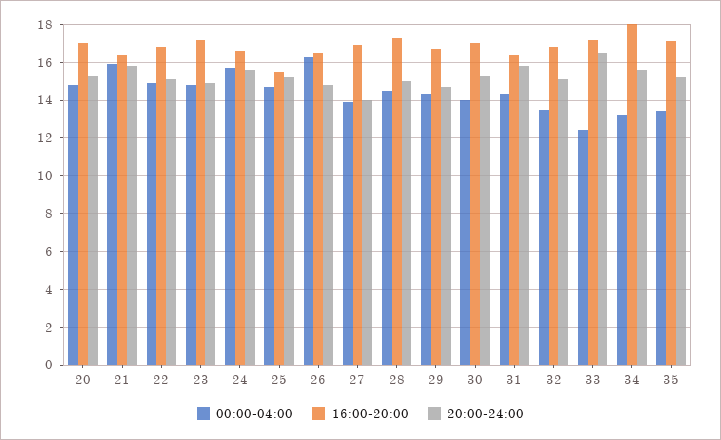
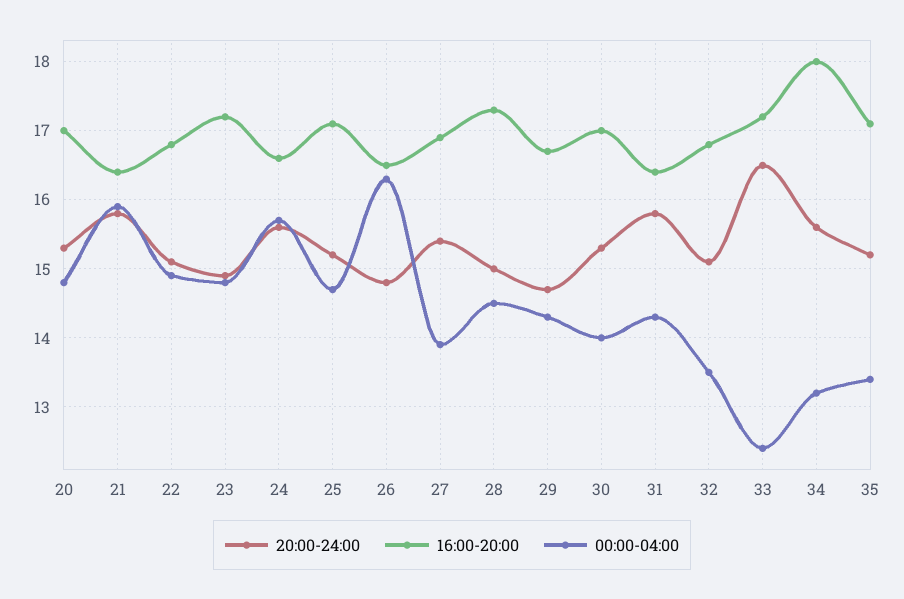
  {
    "00:00-04:00": {
      "20": 14.8,
      "21": 15.9,
      "22": 14.9,
      "23": 14.8,
      "24": 15.7,
      "25": 14.7,
      "26": 16.3,
      "27": 13.9,
      "28": 14.5,
      "29": 14.3,
      "30": 14,
      "31": 14.3,
      "32": 13.5,
      "33": 12.4,
      "34": 13.2,
      "35": 13.4
    },
    "16:00-20:00": {
      "20": 17,
      "21": 16.4,
      "22": 16.8,
      "23": 17.2,
      "24": 16.6,
-     "25": 15.5,
+     "25": 17.1,
      "26": 16.5,
      "27": 16.9,
      "28": 17.3,
      "29": 16.7,
      "30": 17,
      "31": 16.4,
      "32": 16.8,
      "33": 17.2,
      "34": 18,
      "35": 17.1
    },
    "20:00-24:00": {
      "20": 15.3,
      "21": 15.8,
      "22": 15.1,
      "23": 14.9,
      "24": 15.6,
      "25": 15.2,
      "26": 14.8,
-     "27": 14,
+     "27": 15.4,
      "28": 15,
      "29": 14.7,
      "30": 15.3,
      "31": 15.8,
      "32": 15.1,
      "33": 16.5,
      "34": 15.6,
      "35": 15.2
    }
  }

